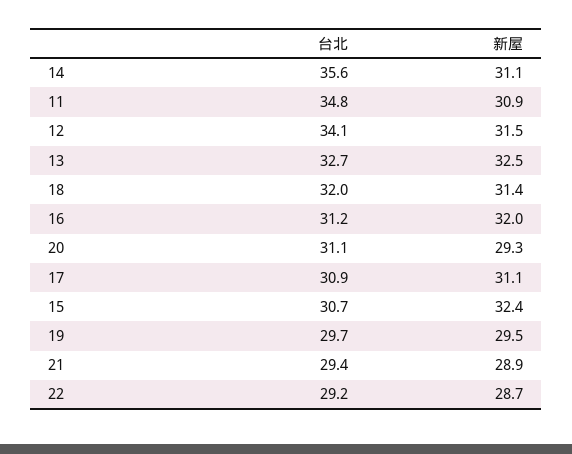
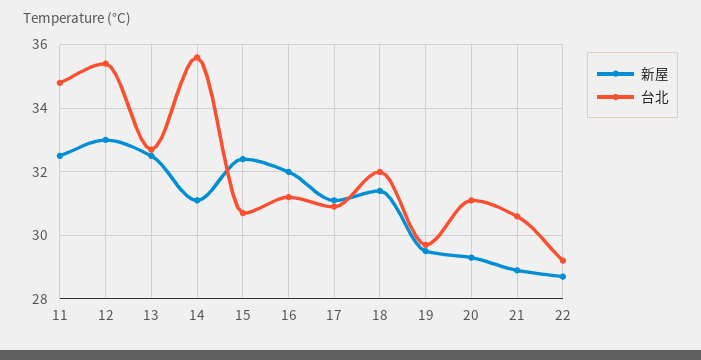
  {
    "台北": {
      "14": 35.6,
      "11": 34.8,
-     "12": 34.1,
+     "12": 35.5,
      "13": 32.7,
      "18": 32,
      "16": 31.2,
      "20": 31.1,
      "17": 30.9,
      "15": 30.7,
      "19": 29.7,
-     "21": 29.4,
+     "21": 30.5,
      "22": 29.2
    },
    "新屋": {
      "14": 31.1,
-     "11": 30.9,
+     "11": 32.5,
-     "12": 31.5,
+     "12": 33,
      "13": 32.5,
      "18": 31.4,
      "16": 32,
      "20": 29.3,
      "17": 31.1,
      "15": 32.4,
      "19": 29.5,
      "21": 28.9,
      "22": 28.7
    }
  }

